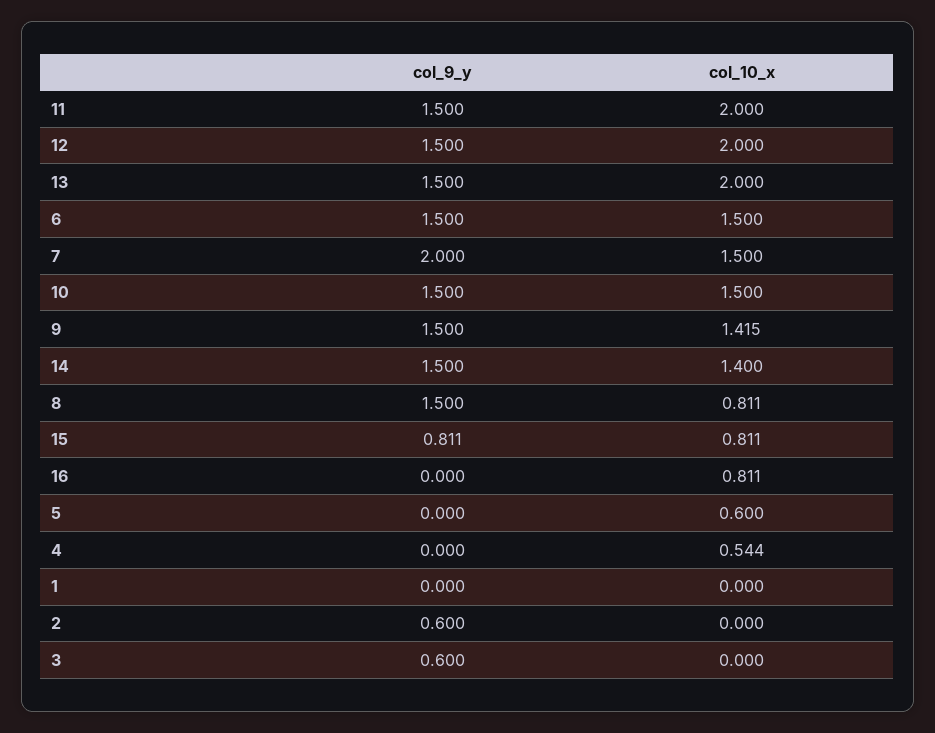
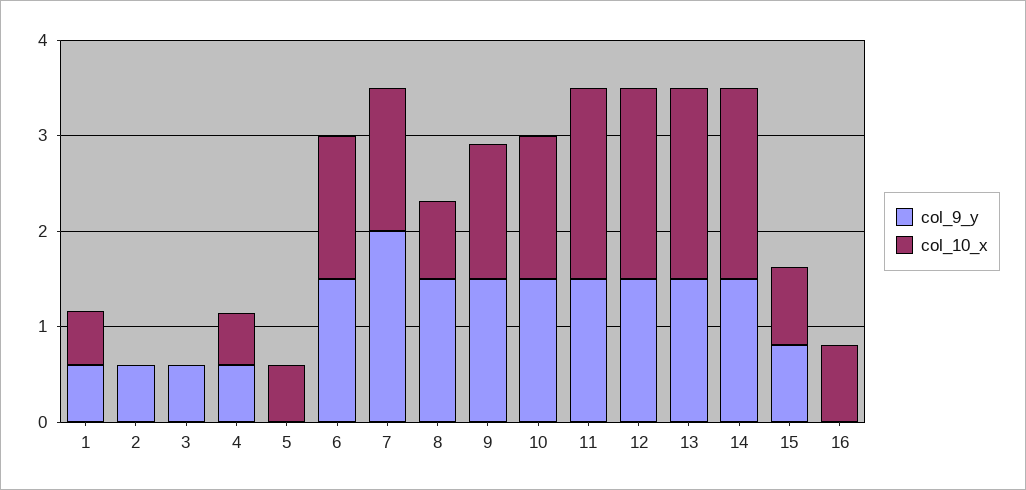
  {
    "col_9_y": {
      "11": 1.5,
      "12": 1.5,
      "13": 1.5,
      "6": 1.5,
      "7": 2,
      "10": 1.5,
      "9": 1.5,
      "14": 1.5,
      "8": 1.5,
      "15": 0.811,
      "16": 0,
      "5": 0,
-     "4": 0,
+     "4": 0.6,
-     "1": 0,
+     "1": 0.6,
      "2": 0.6,
      "3": 0.6
    },
    "col_10_x": {
      "11": 2,
      "12": 2,
      "13": 2,
      "6": 1.5,
      "7": 1.5,
      "10": 1.5,
      "9": 1.415,
-     "14": 1.4,
+     "14": 2,
      "8": 0.811,
      "15": 0.811,
      "16": 0.811,
      "5": 0.6,
      "4": 0.544,
-     "1": 0,
+     "1": 0.6,
      "2": 0,
      "3": 0
    }
  }

